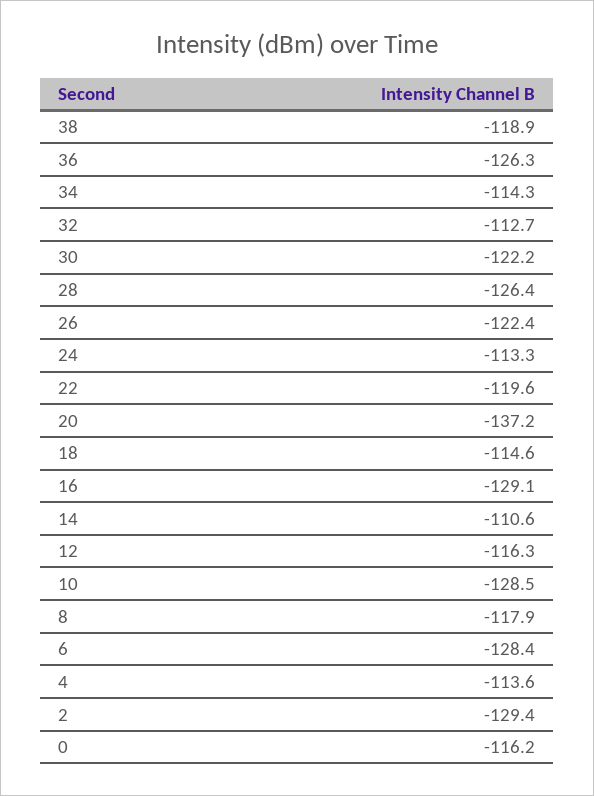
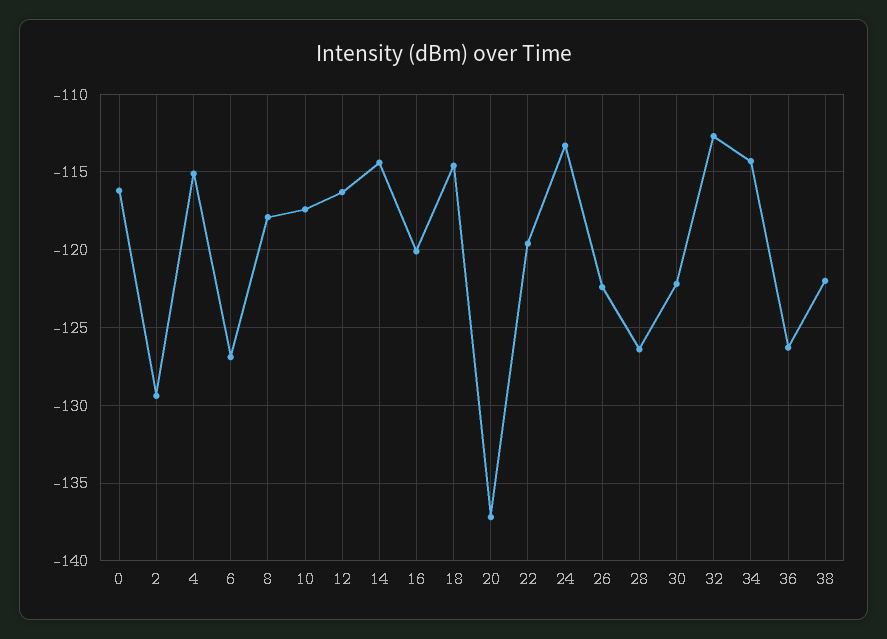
  {
-   "38": -118.9,
+   "38": -122,
    "36": -126.3,
    "34": -114.3,
    "32": -112.7,
    "30": -122.2,
    "28": -126.4,
    "26": -122.4,
    "24": -113.3,
    "22": -119.6,
    "20": -137.2,
    "18": -114.6,
-   "16": -129.1,
+   "16": -120,
-   "14": -110.6,
+   "14": -114.5,
    "12": -116.3,
-   "10": -128.5,
+   "10": -117.5,
    "8": -117.9,
-   "6": -128.4,
+   "6": -127,
-   "4": -113.6,
+   "4": -115,
    "2": -129.4,
    "0": -116.2
  }

